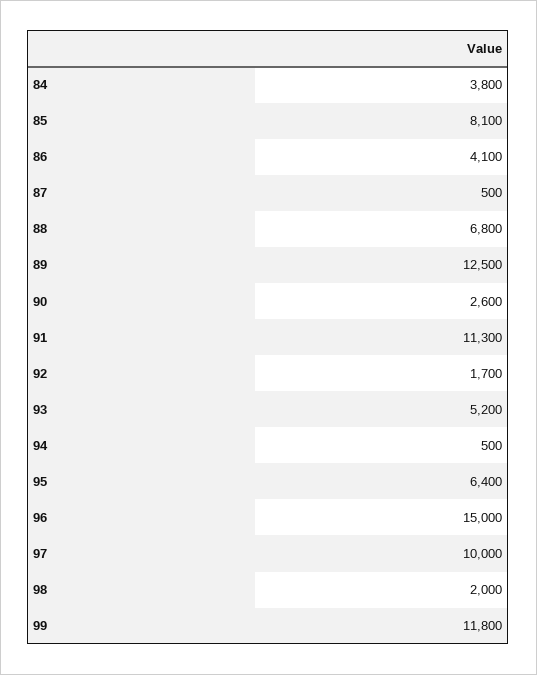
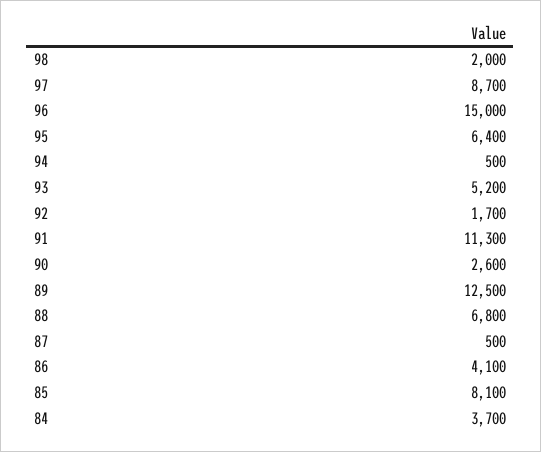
  {
-   "84": 3800,
+   "84": 3700,
    "85": 8100,
    "86": 4100,
    "87": 500,
    "88": 6800,
    "89": 12500,
    "90": 2600,
    "91": 11300,
    "92": 1700,
    "93": 5200,
    "94": 500,
    "95": 6400,
    "96": 15000,
-   "97": 10000,
+   "97": 8700,
-   "98": 2000,
+   "98": 2000
-   "99": 11800
  }

